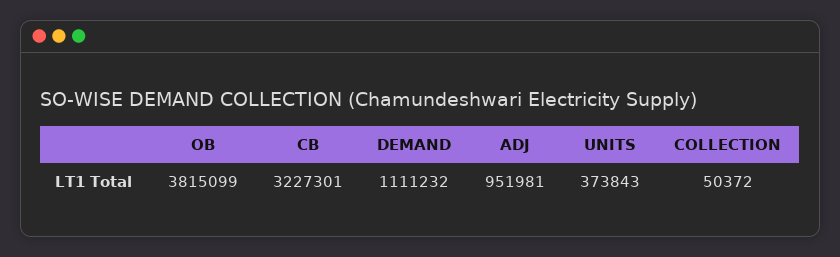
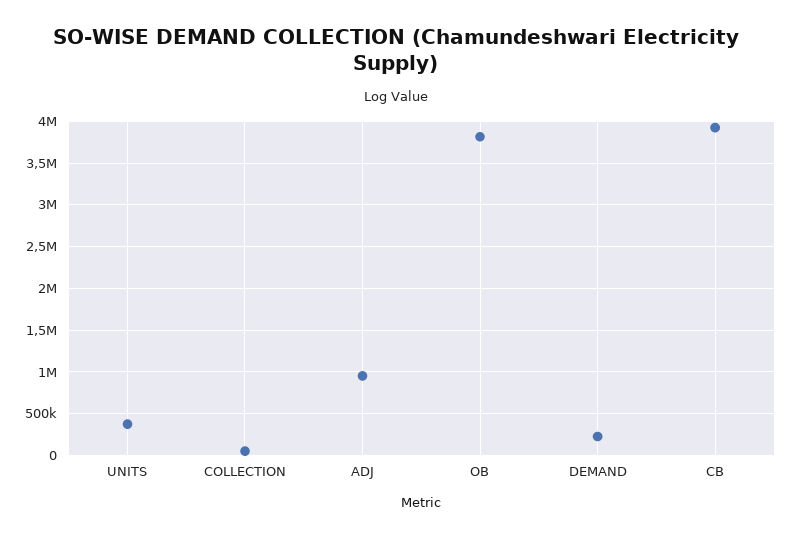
  {
    "OB": 3815099,
-   "CB": 3227301,
+   "CB": 3900000,
-   "DEMAND": 1111232,
+   "DEMAND": 200000,
    "ADJ": 951981,
    "UNITS": 373843,
    "COLLECTION": 50372
  }

